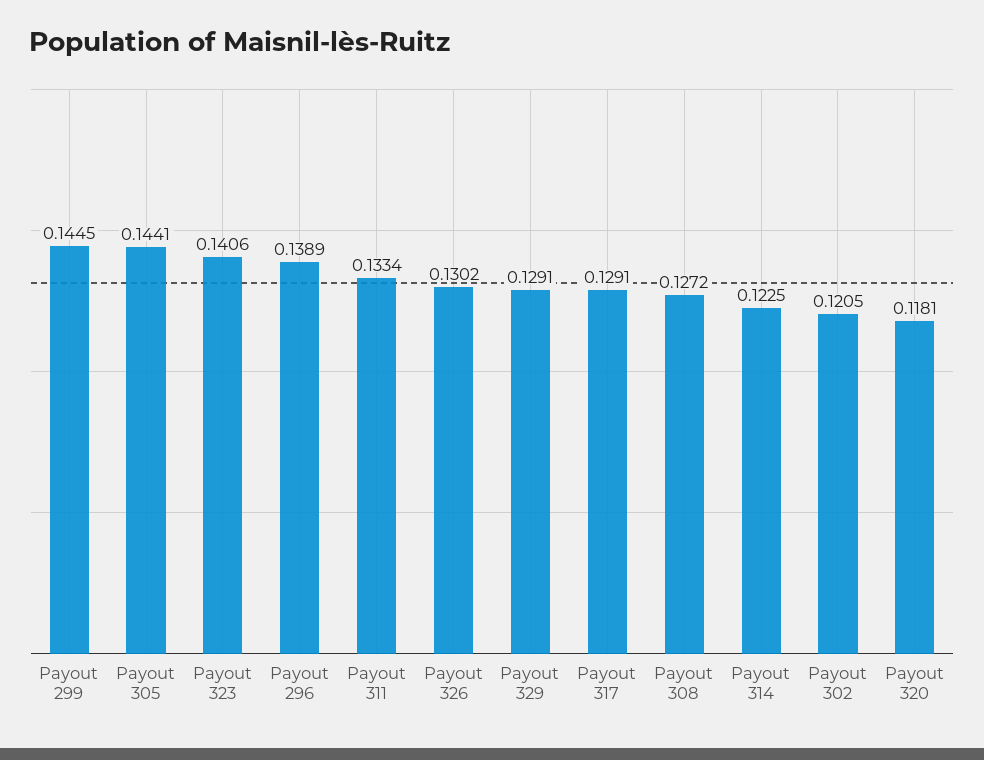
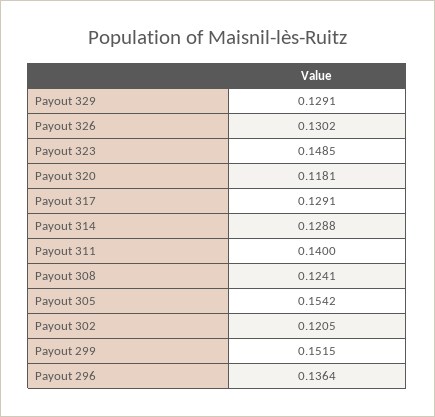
  {
-   "Payout 299": 0.1445,
+   "Payout 299": 0.1515,
-   "Payout 305": 0.1441,
+   "Payout 305": 0.1542,
-   "Payout 323": 0.1406,
+   "Payout 323": 0.1485,
-   "Payout 296": 0.1389,
+   "Payout 296": 0.1364,
-   "Payout 311": 0.1334,
+   "Payout 311": 0.14,
    "Payout 326": 0.1302,
    "Payout 329": 0.1291,
    "Payout 317": 0.1291,
-   "Payout 308": 0.1272,
+   "Payout 308": 0.1241,
-   "Payout 314": 0.1225,
+   "Payout 314": 0.1288,
    "Payout 302": 0.1205,
    "Payout 320": 0.1181
  }

